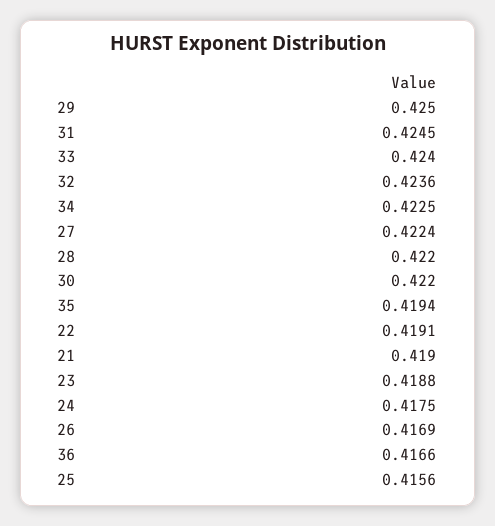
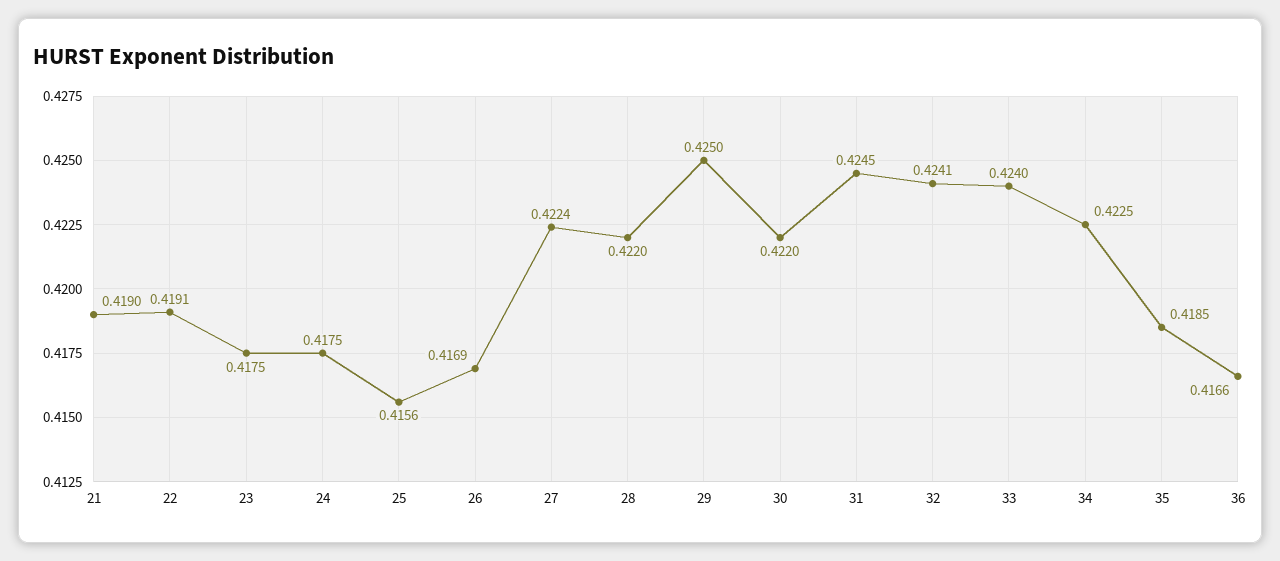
  {
    "29": 0.425,
    "31": 0.4245,
    "33": 0.424,
-   "32": 0.4236,
+   "32": 0.4241,
    "34": 0.4225,
    "27": 0.4224,
    "28": 0.422,
    "30": 0.422,
-   "35": 0.4194,
+   "35": 0.4185,
    "22": 0.4191,
    "21": 0.419,
-   "23": 0.4188,
+   "23": 0.4175,
    "24": 0.4175,
    "26": 0.4169,
    "36": 0.4166,
    "25": 0.4156
  }

